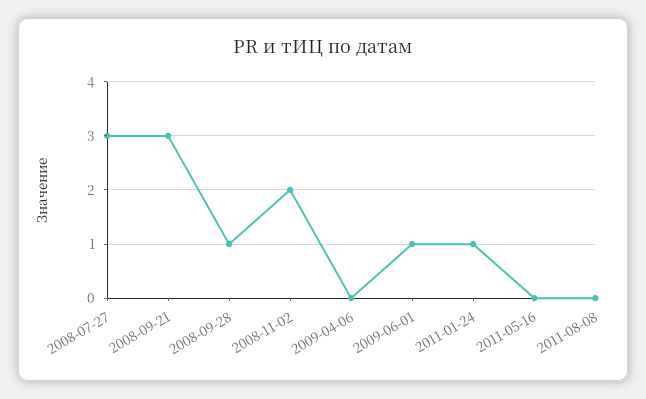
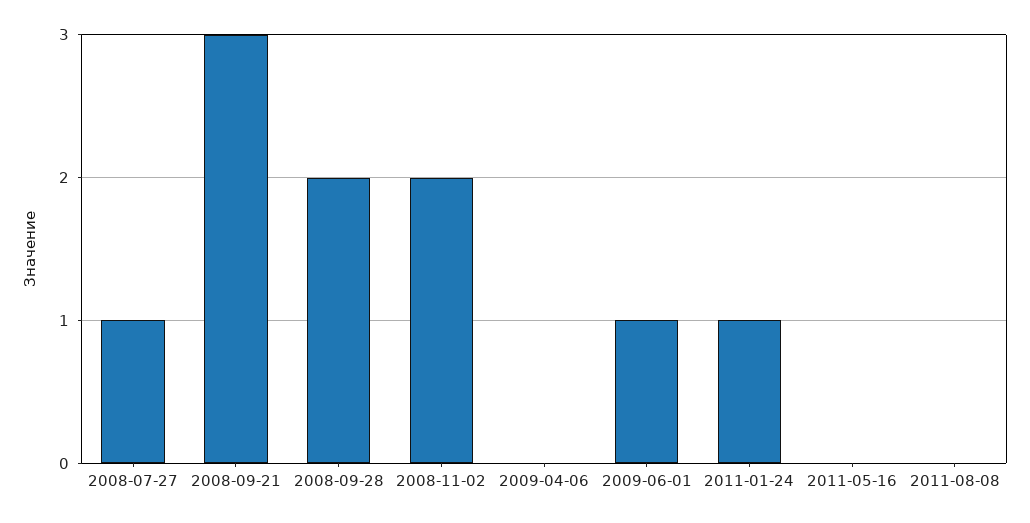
  {
-   "2008-07-27": 3,
+   "2008-07-27": 1,
    "2008-09-21": 3,
-   "2008-09-28": 1,
+   "2008-09-28": 2,
    "2008-11-02": 2,
    "2009-04-06": 0,
    "2009-06-01": 1,
    "2011-01-24": 1,
    "2011-05-16": 0,
    "2011-08-08": 0
  }

